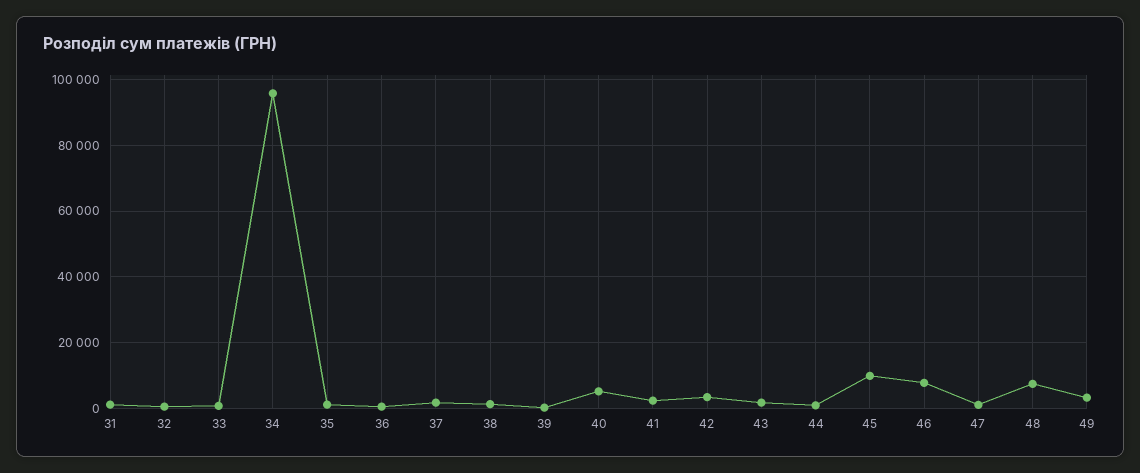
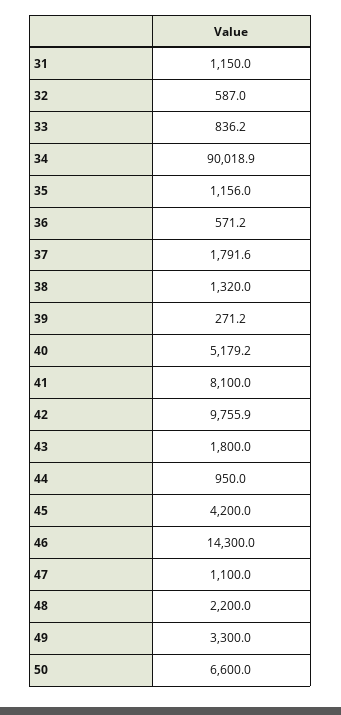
  {
    "31": 1150,
    "32": 587,
    "33": 836.2,
-   "34": 96000,
+   "34": 90018.9,
    "35": 1156,
    "36": 571.2,
    "37": 1791.6,
    "38": 1320,
    "39": 271.2,
    "40": 5179.2,
-   "41": 2000,
+   "41": 8100,
-   "42": 4000,
+   "42": 9755.9,
    "43": 1800,
    "44": 950,
-   "45": 10000,
+   "45": 4200,
-   "46": 8000,
+   "46": 14300,
    "47": 1100,
-   "48": 8000,
+   "48": 2200,
-   "49": 3300
+   "49": 3300,
+   "50": 6600
  }

